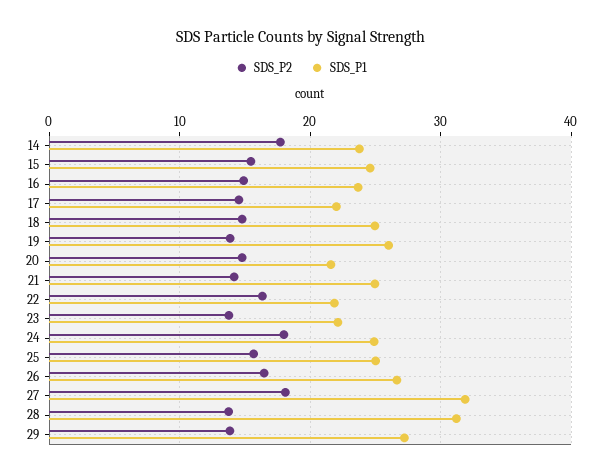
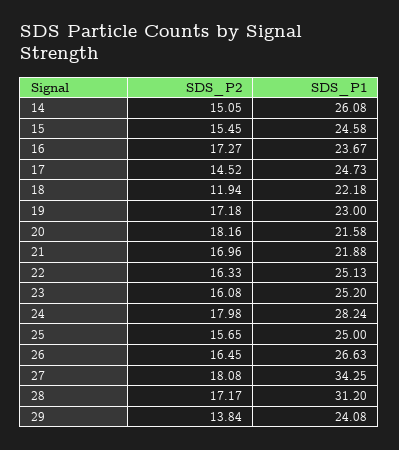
  {
    "SDS_P2": {
-     "14": 18,
+     "14": 15.05,
      "15": 15.45,
-     "16": 15,
+     "16": 17.27,
      "17": 14.52,
-     "18": 15,
+     "18": 11.94,
-     "19": 14,
+     "19": 17.18,
-     "20": 15,
+     "20": 18.16,
-     "21": 14,
+     "21": 16.96,
      "22": 16.33,
-     "23": 14,
+     "23": 16.08,
      "24": 17.98,
      "25": 15.65,
      "26": 16.45,
      "27": 18.08,
-     "28": 14,
+     "28": 17.17,
      "29": 13.84
    },
    "SDS_P1": {
-     "14": 24,
+     "14": 26.08,
      "15": 24.58,
      "16": 23.67,
-     "17": 22,
+     "17": 24.73,
-     "18": 25,
+     "18": 22.18,
-     "19": 26,
+     "19": 23,
      "20": 21.58,
-     "21": 25,
+     "21": 21.88,
-     "22": 22,
+     "22": 25.13,
-     "23": 22,
+     "23": 25.2,
-     "24": 25,
+     "24": 28.24,
      "25": 25,
      "26": 26.63,
-     "27": 32,
+     "27": 34.25,
      "28": 31.2,
-     "29": 27
+     "29": 24.08
    }
  }

